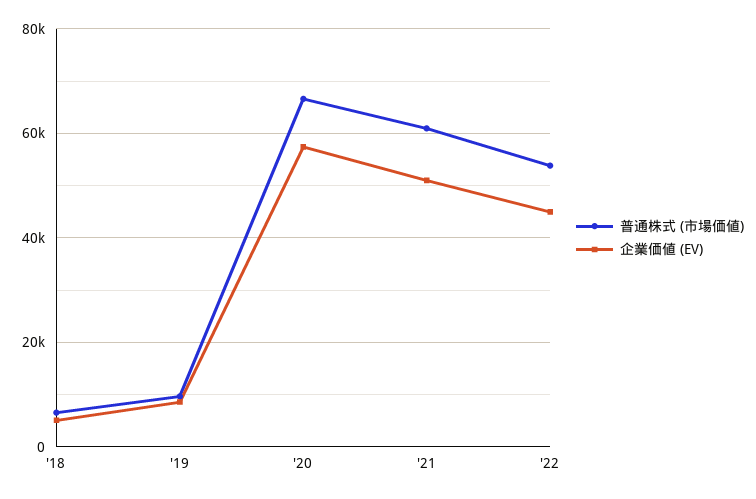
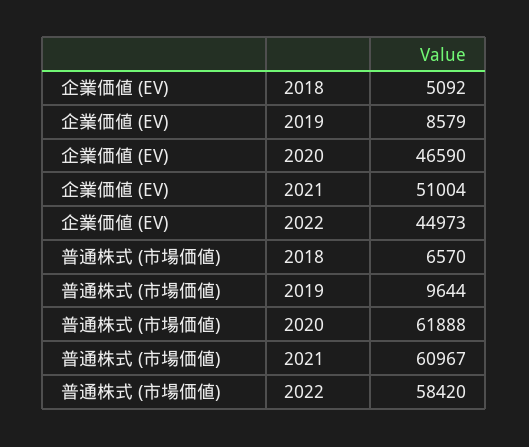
  {
    "普通株式 (市場価値)": {
      "'18": 6570,
      "'19": 9644,
-     "'20": 66000,
+     "'20": 61888,
      "'21": 60967,
-     "'22": 54000
+     "'22": 58420
    },
    "企業価値 (EV)": {
      "'18": 5092,
      "'19": 8579,
-     "'20": 58000,
+     "'20": 46590,
      "'21": 51004,
      "'22": 44973
    }
  }

